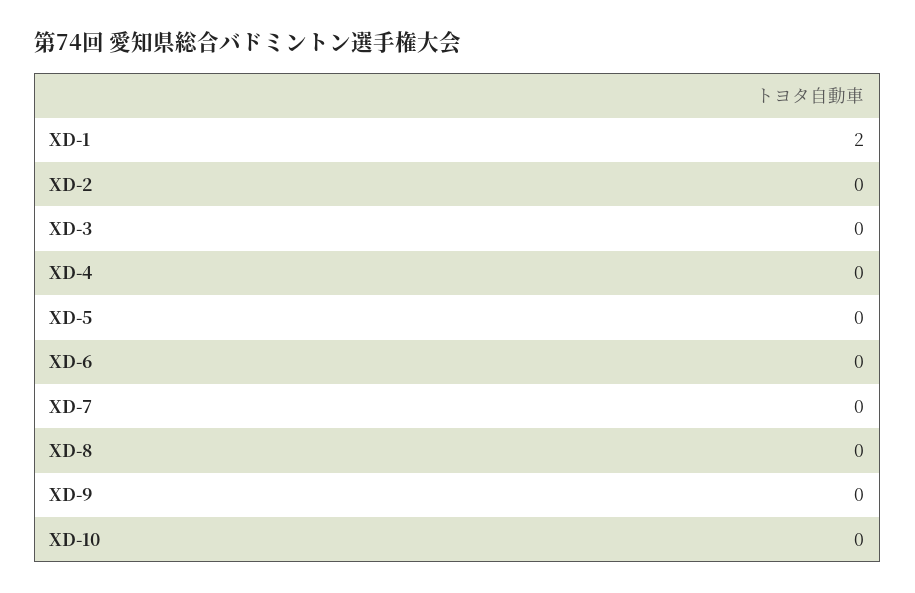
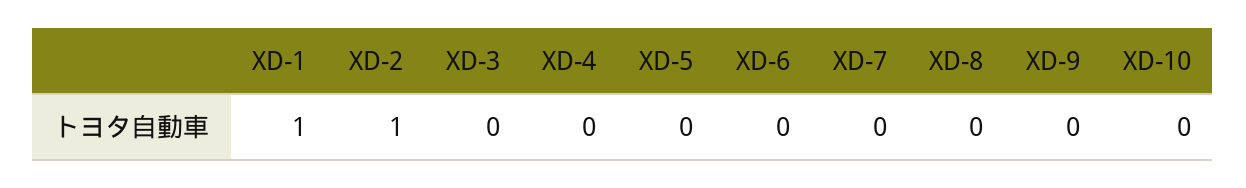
  {
-   "XD-1": 2,
+   "XD-1": 1,
-   "XD-2": 0,
+   "XD-2": 1,
    "XD-3": 0,
    "XD-4": 0,
    "XD-5": 0,
    "XD-6": 0,
    "XD-7": 0,
    "XD-8": 0,
    "XD-9": 0,
    "XD-10": 0
  }

